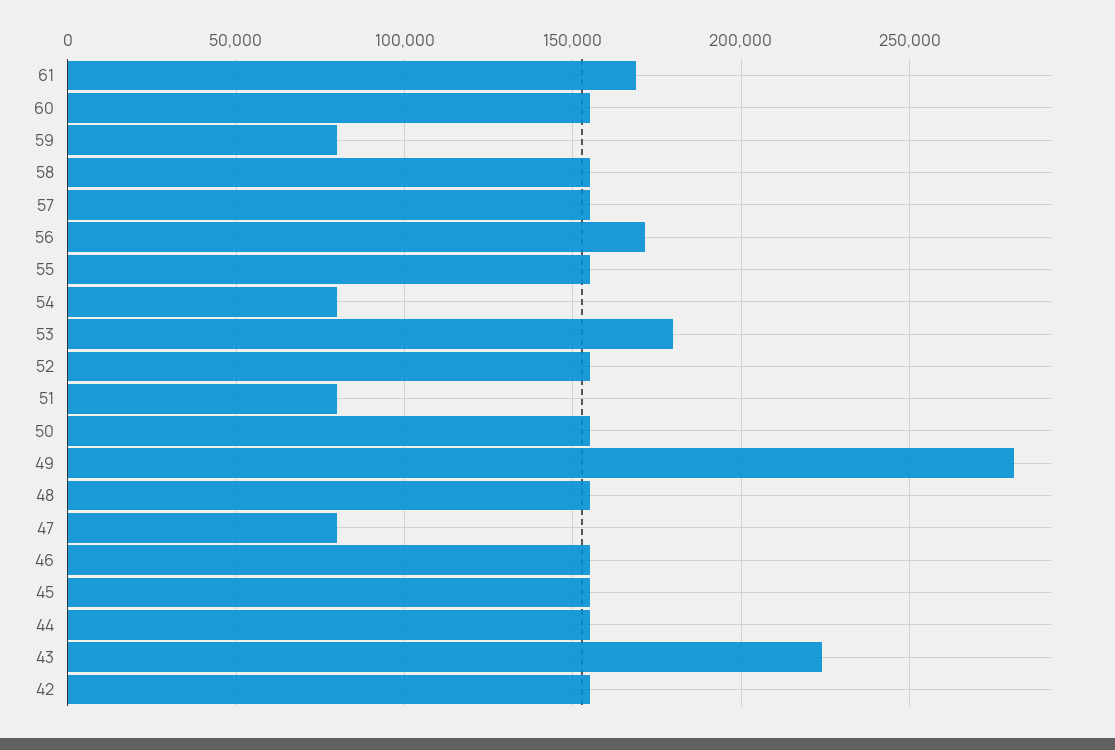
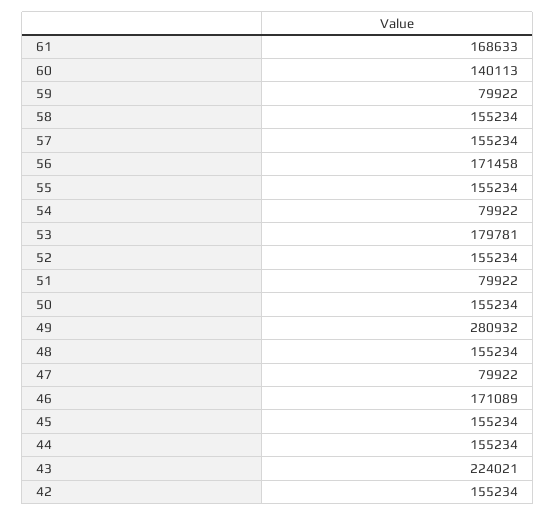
  {
    "61": 168633,
-   "60": 155000,
+   "60": 140113,
    "59": 79922,
    "58": 155234,
    "57": 155234,
    "56": 171458,
    "55": 155234,
    "54": 79922,
    "53": 179781,
    "52": 155234,
    "51": 79922,
    "50": 155234,
    "49": 280932,
    "48": 155234,
    "47": 79922,
-   "46": 155000,
+   "46": 171089,
    "45": 155234,
    "44": 155234,
    "43": 224021,
    "42": 155234
  }

